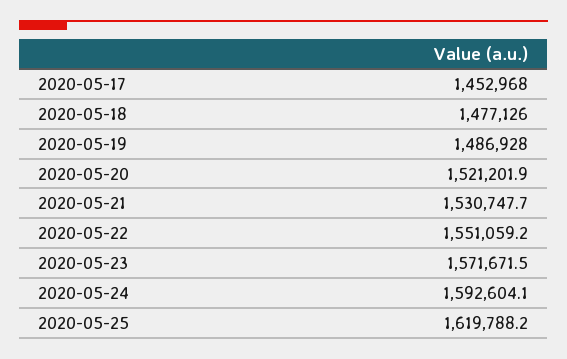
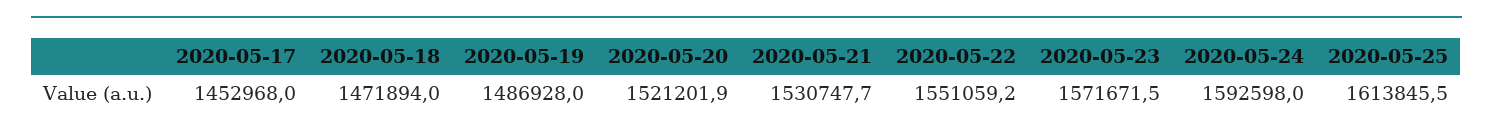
  {
    "2020-05-17": 1452968,
-   "2020-05-18": 1477126,
+   "2020-05-18": 1471894,
    "2020-05-19": 1486928,
    "2020-05-20": 1521201.9,
    "2020-05-21": 1530747.7,
    "2020-05-22": 1551059.2,
    "2020-05-23": 1571671.5,
-   "2020-05-24": 1592604.1,
+   "2020-05-24": 1592598,
-   "2020-05-25": 1619788.2
+   "2020-05-25": 1613845.5
  }

